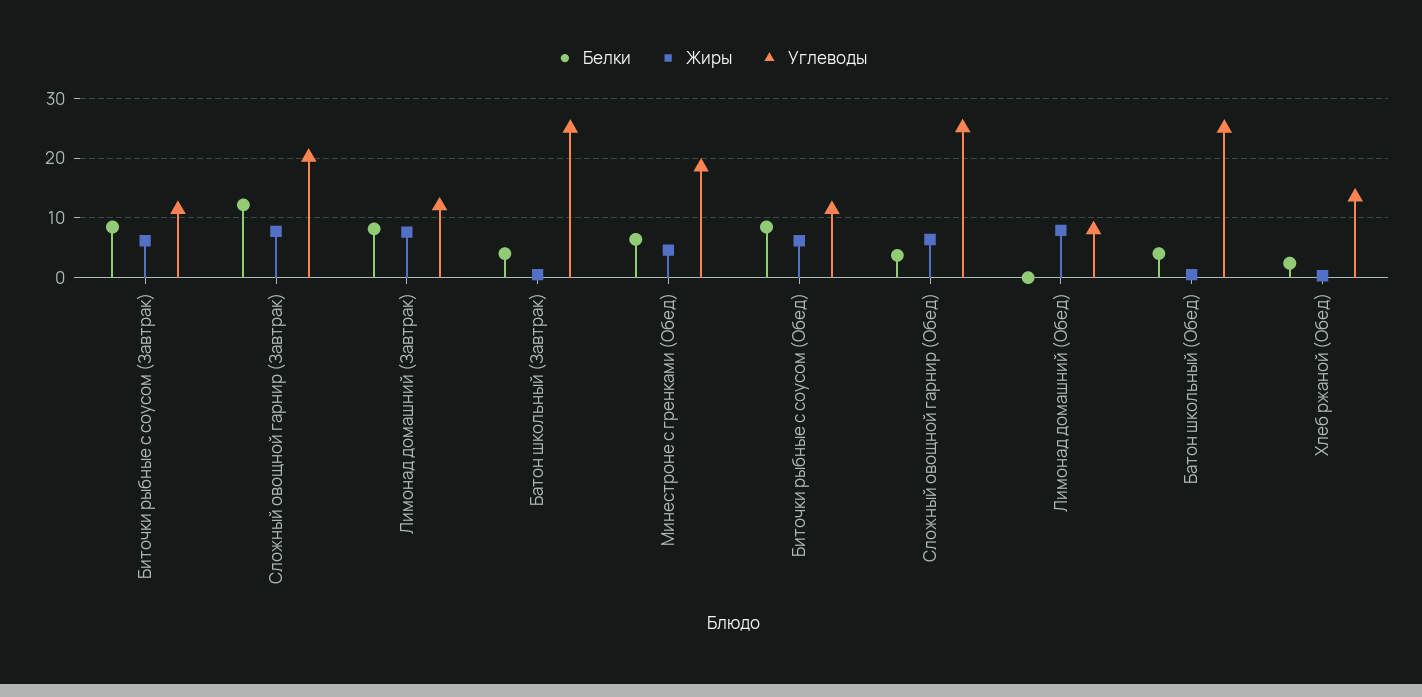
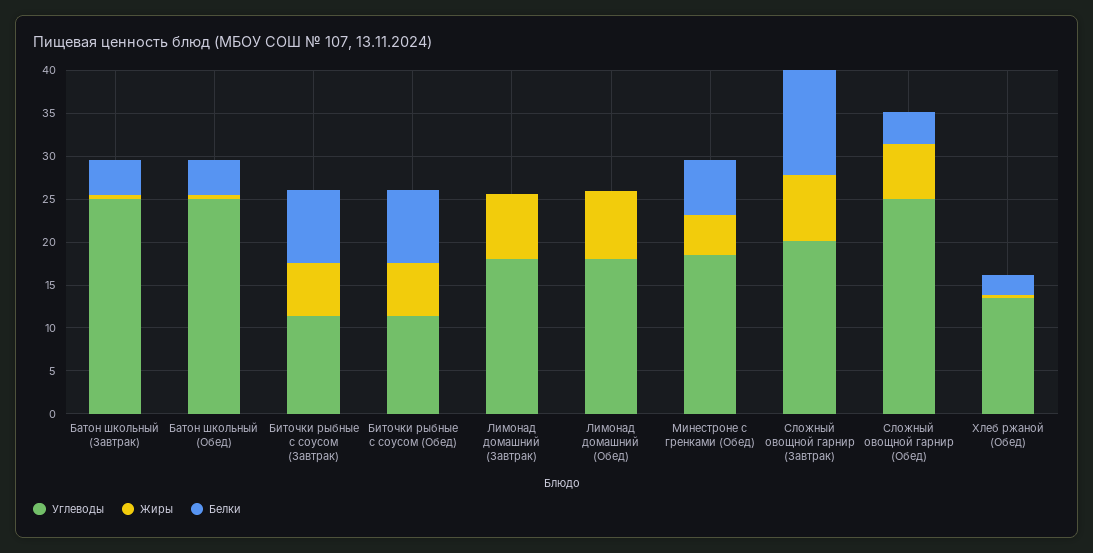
  {
    "Белки": {
      "Биточки рыбные с соусом (Завтрак)": 8,
      "Сложный овощной гарнир (Завтрак)": 12,
-     "Лимонад домашний (Завтрак)": 8,
+     "Лимонад домашний (Завтрак)": 0,
      "Батон школьный (Завтрак)": 4,
      "Минестроне с гренками (Обед)": 6,
      "Биточки рыбные с соусом (Обед)": 8,
      "Сложный овощной гарнир (Обед)": 4,
      "Лимонад домашний (Обед)": 0,
      "Батон школьный (Обед)": 4,
      "Хлеб ржаной (Обед)": 2
    },
    "Жиры": {
      "Биточки рыбные с соусом (Завтрак)": 6,
      "Сложный овощной гарнир (Завтрак)": 8,
      "Лимонад домашний (Завтрак)": 8,
      "Батон школьный (Завтрак)": 1,
      "Минестроне с гренками (Обед)": 5,
      "Биточки рыбные с соусом (Обед)": 6,
      "Сложный овощной гарнир (Обед)": 6,
      "Лимонад домашний (Обед)": 8,
      "Батон школьный (Обед)": 1,
      "Хлеб ржаной (Обед)": 0
    },
    "Углеводы": {
      "Биточки рыбные с соусом (Завтрак)": 11,
      "Сложный овощной гарнир (Завтрак)": 20,
-     "Лимонад домашний (Завтрак)": 12,
+     "Лимонад домашний (Завтрак)": 18,
      "Батон школьный (Завтрак)": 25,
      "Минестроне с гренками (Обед)": 19,
      "Биточки рыбные с соусом (Обед)": 11,
      "Сложный овощной гарнир (Обед)": 25,
-     "Лимонад домашний (Обед)": 8,
+     "Лимонад домашний (Обед)": 18,
      "Батон школьный (Обед)": 25,
      "Хлеб ржаной (Обед)": 14
    }
  }

